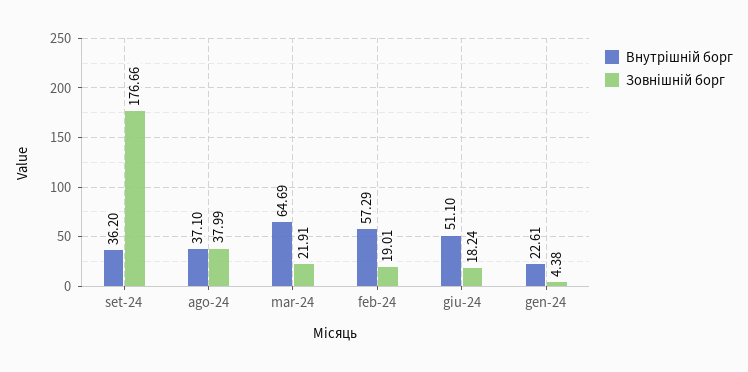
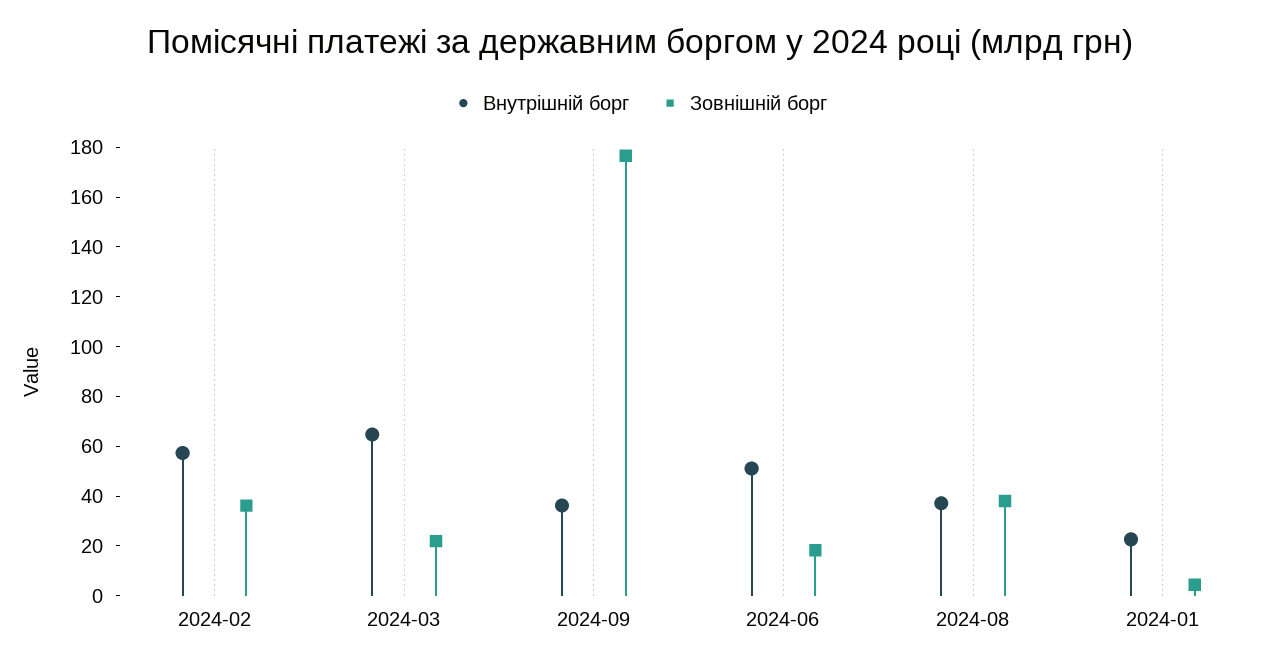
  {
    "Внутрішній борг": {
      "set-24": 36.2,
      "ago-24": 37.1,
      "mar-24": 64.69,
      "feb-24": 57.29,
      "giu-24": 51.1,
      "gen-24": 22.61
    },
    "Зовнішній борг": {
      "set-24": 176.66,
      "ago-24": 37.99,
      "mar-24": 21.91,
-     "feb-24": 19.01,
+     "feb-24": 35,
      "giu-24": 18.24,
      "gen-24": 4.38
    }
  }

